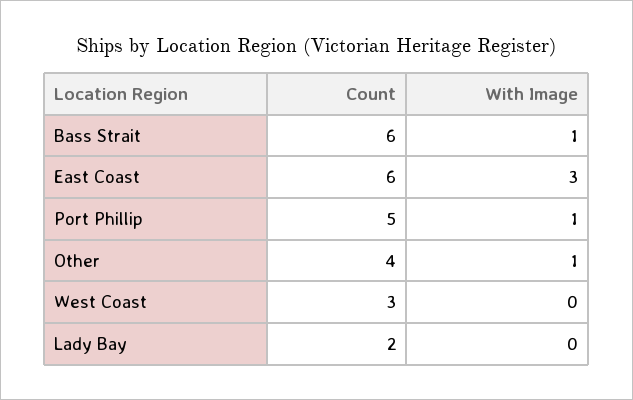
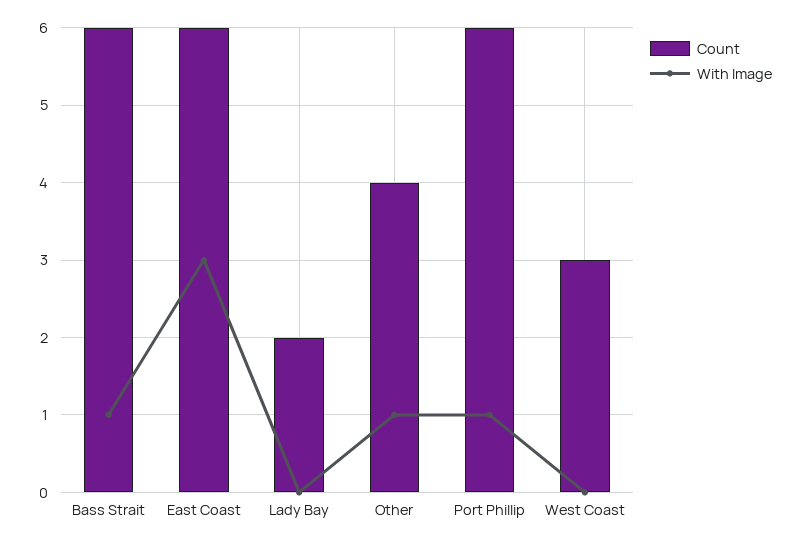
  {
    "Count": {
      "Bass Strait": 6,
      "East Coast": 6,
-     "Port Phillip": 5,
+     "Port Phillip": 6,
      "Other": 4,
      "West Coast": 3,
      "Lady Bay": 2
    },
    "With Image": {
      "Bass Strait": 1,
      "East Coast": 3,
      "Port Phillip": 1,
      "Other": 1,
      "West Coast": 0,
      "Lady Bay": 0
    }
  }

